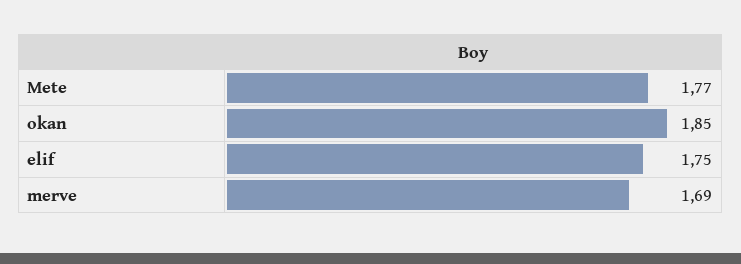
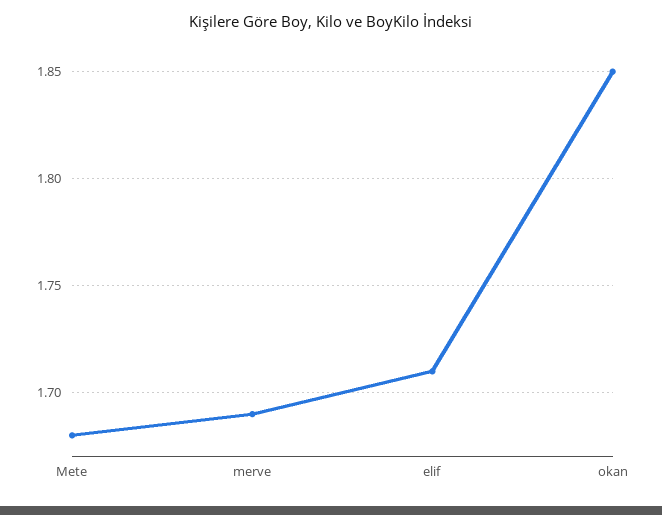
  {
-   "Mete": 1.77,
+   "Mete": 1.68,
    "okan": 1.85,
-   "elif": 1.75,
+   "elif": 1.71,
    "merve": 1.69
  }

